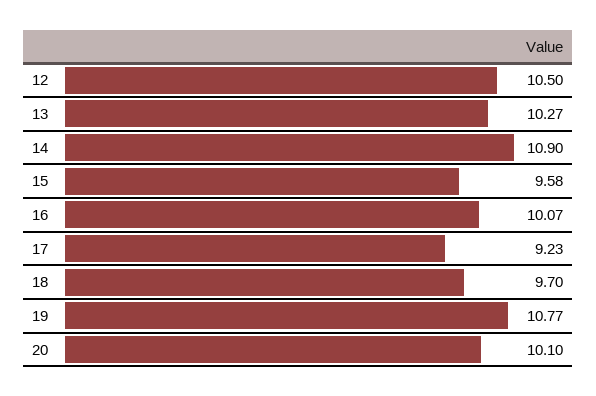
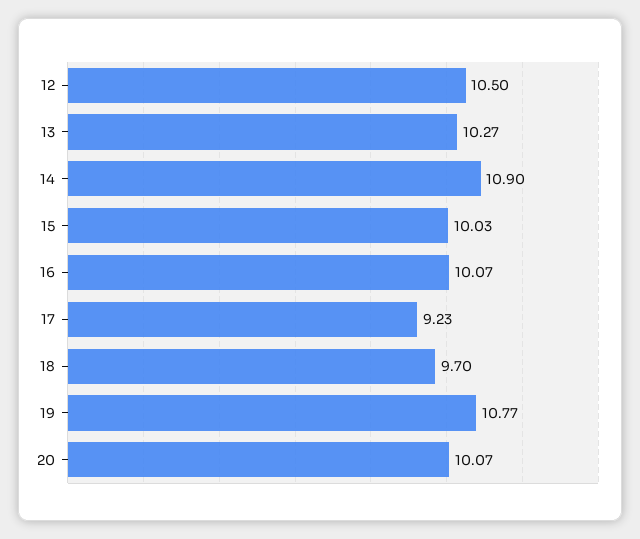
  {
    "12": 10.5,
    "13": 10.27,
    "14": 10.9,
-   "15": 9.58,
+   "15": 10.03,
    "16": 10.07,
    "17": 9.23,
    "18": 9.7,
    "19": 10.77,
-   "20": 10.1
+   "20": 10.07
  }

